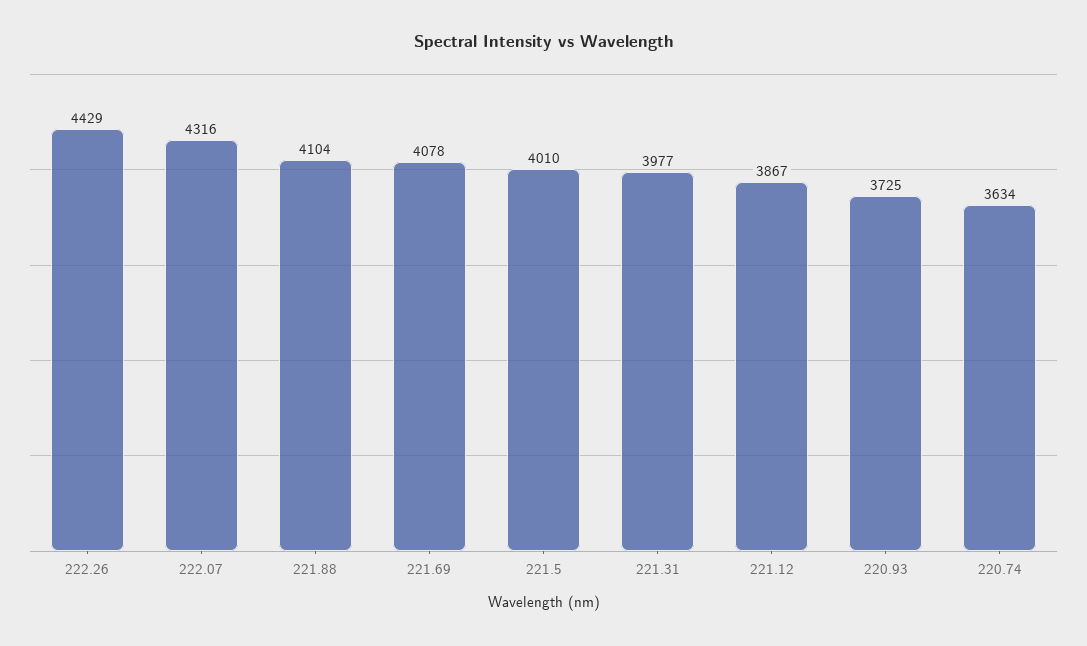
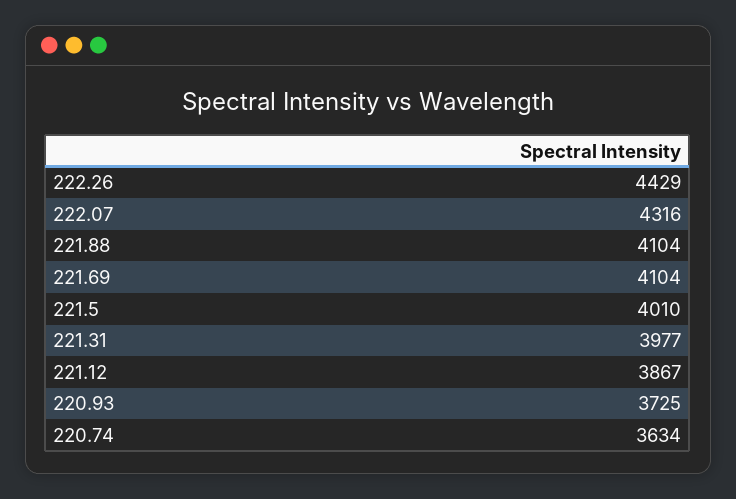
  {
    "222.26": 4429,
    "222.07": 4316,
    "221.88": 4104,
-   "221.69": 4078,
+   "221.69": 4104,
    "221.5": 4010,
    "221.31": 3977,
    "221.12": 3867,
    "220.93": 3725,
    "220.74": 3634
  }

